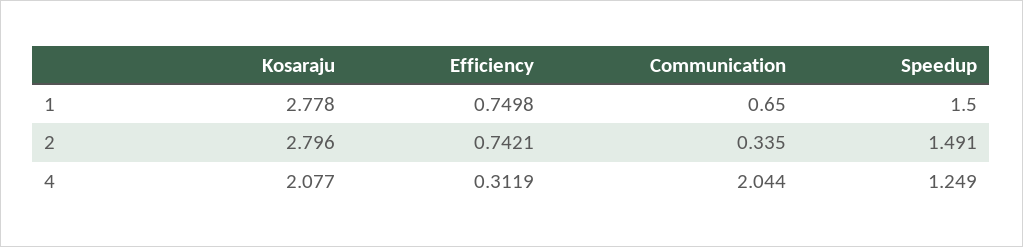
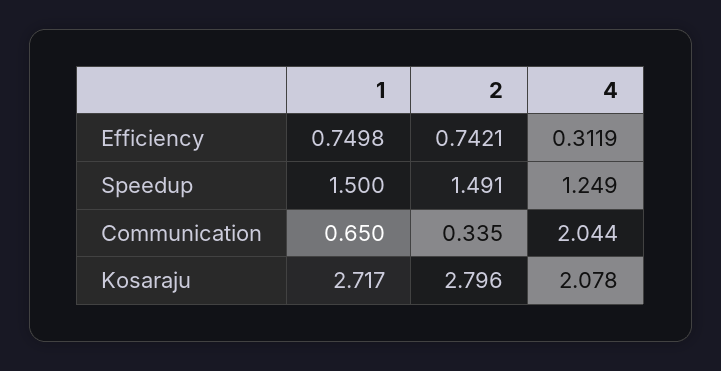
  {
    "Kosaraju": {
-     "1": 2.778,
+     "1": 2.717,
      "2": 2.796,
-     "4": 2.077
+     "4": 2.078
    },
    "Efficiency": {
      "1": 0.7498,
      "2": 0.7421,
      "4": 0.3119
    },
    "Communication": {
      "1": 0.65,
      "2": 0.335,
      "4": 2.044
    },
    "Speedup": {
      "1": 1.5,
      "2": 1.491,
      "4": 1.249
    }
  }

